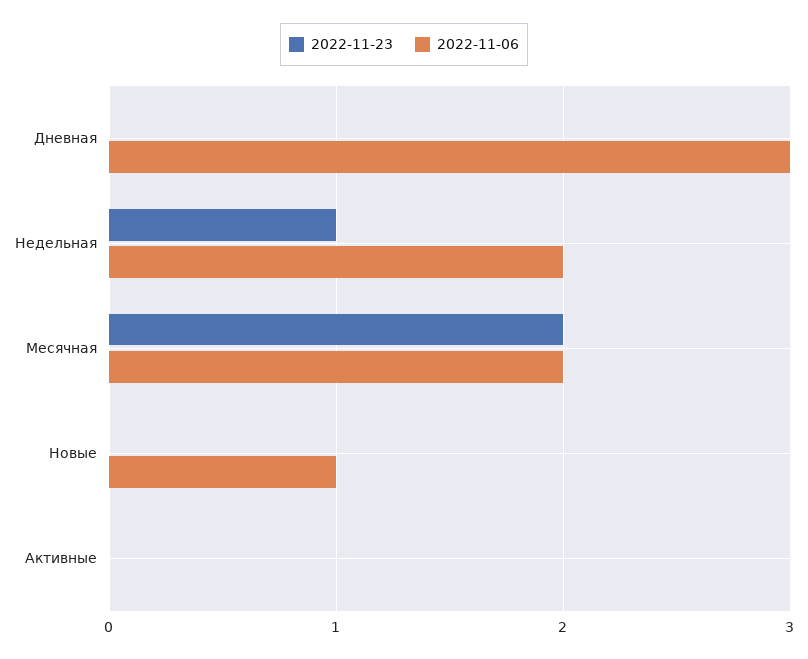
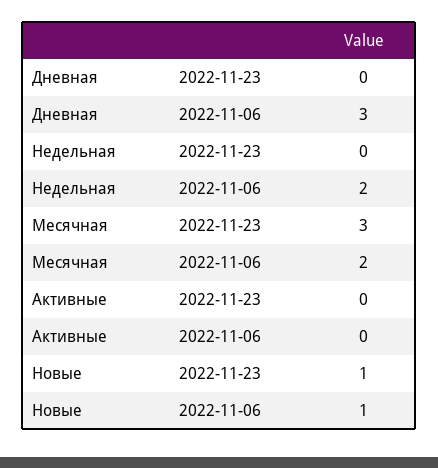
  {
    "2022-11-23": {
      "Дневная": 0,
-     "Недельная": 1,
+     "Недельная": 0,
-     "Месячная": 2,
+     "Месячная": 3,
-     "Новые": 0,
+     "Новые": 1,
      "Активные": 0
    },
    "2022-11-06": {
      "Дневная": 3,
      "Недельная": 2,
      "Месячная": 2,
      "Новые": 1,
      "Активные": 0
    }
  }

